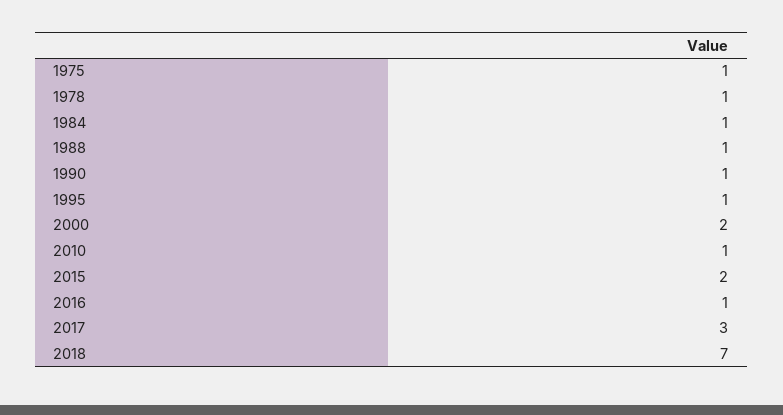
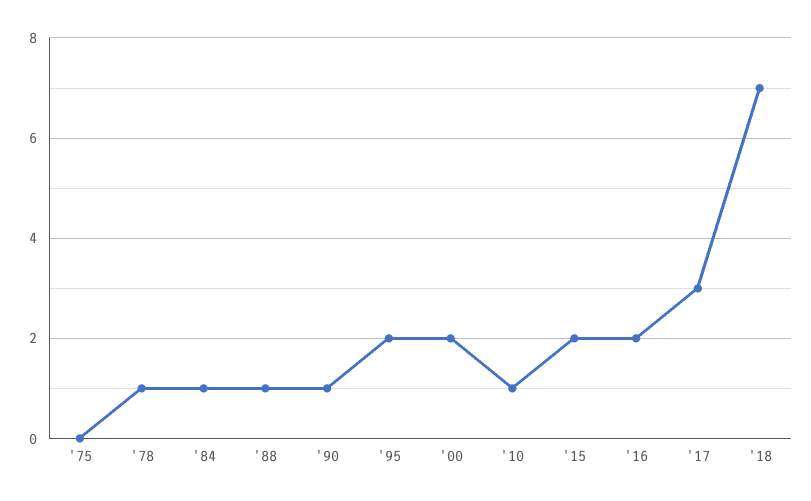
  {
-   "1975": 1,
+   "1975": 0,
    "1978": 1,
    "1984": 1,
    "1988": 1,
    "1990": 1,
-   "1995": 1,
+   "1995": 2,
    "2000": 2,
    "2010": 1,
    "2015": 2,
-   "2016": 1,
+   "2016": 2,
    "2017": 3,
    "2018": 7
  }

